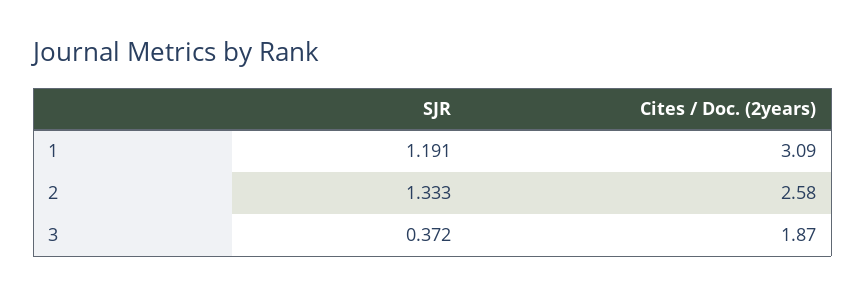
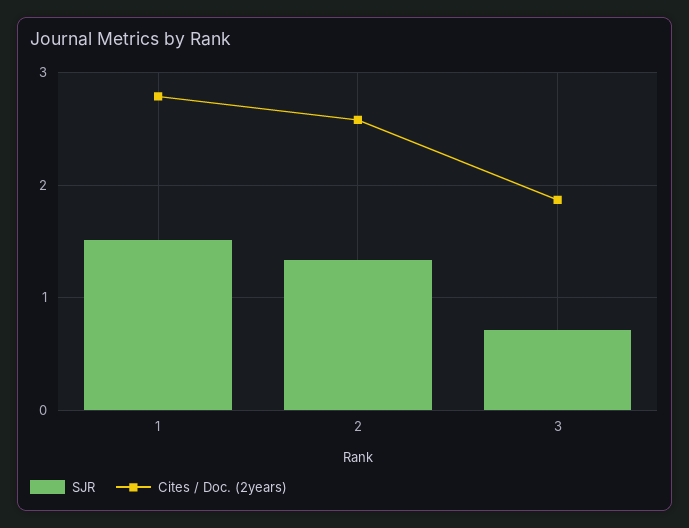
  {
    "SJR": {
-     "1": 1.191,
+     "1": 1.5,
      "2": 1.333,
-     "3": 0.372
+     "3": 0.7
    },
    "Cites / Doc. (2years)": {
-     "1": 3.09,
+     "1": 2.8,
      "2": 2.58,
      "3": 1.87
    }
  }

